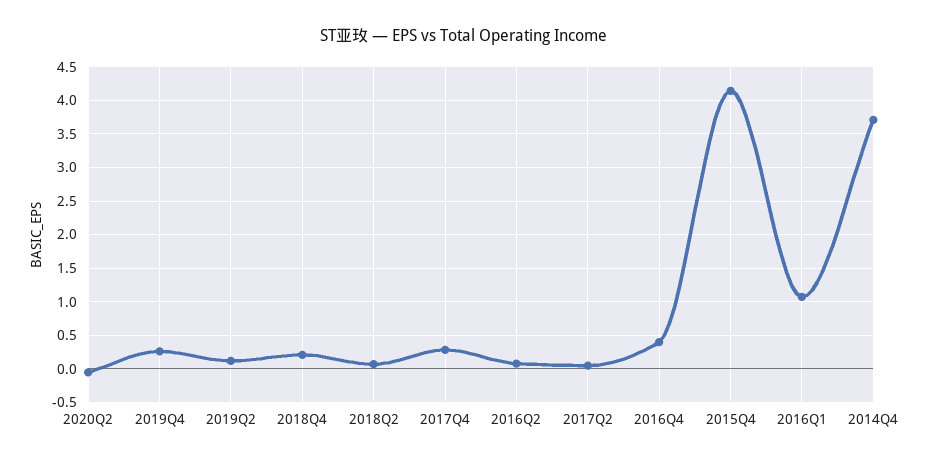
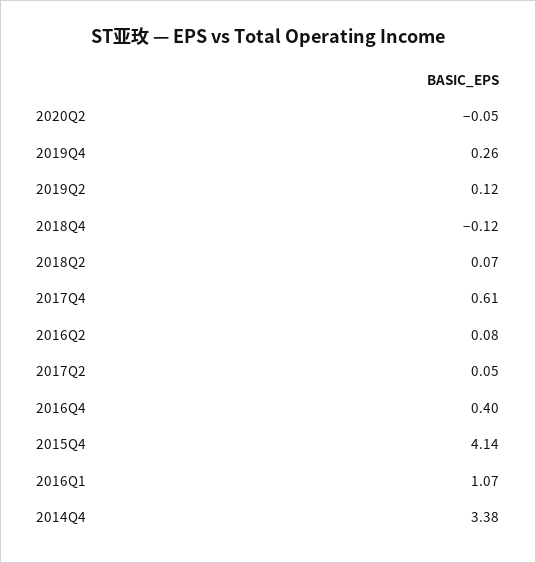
  {
    "2020Q2": -0.05,
    "2019Q4": 0.26,
    "2019Q2": 0.12,
-   "2018Q4": 0.2,
+   "2018Q4": -0.12,
    "2018Q2": 0.07,
-   "2017Q4": 0.3,
+   "2017Q4": 0.61,
    "2016Q2": 0.08,
    "2017Q2": 0.05,
    "2016Q4": 0.4,
    "2015Q4": 4.14,
    "2016Q1": 1.07,
-   "2014Q4": 3.7
+   "2014Q4": 3.38
  }

